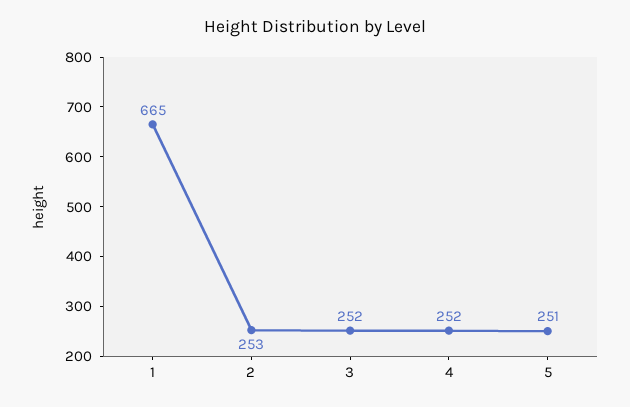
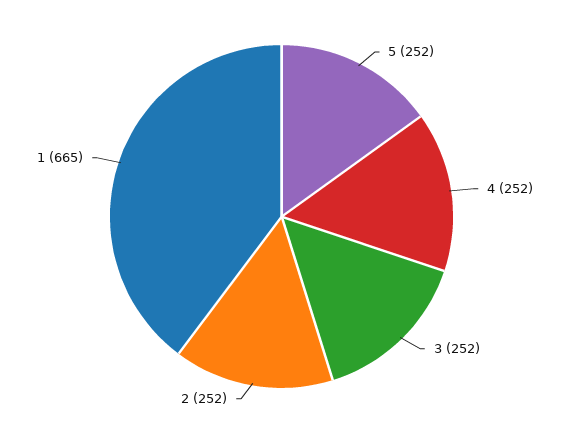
  {
    "1": 665,
-   "2": 253,
+   "2": 252,
    "3": 252,
    "4": 252,
-   "5": 251
+   "5": 252
  }

